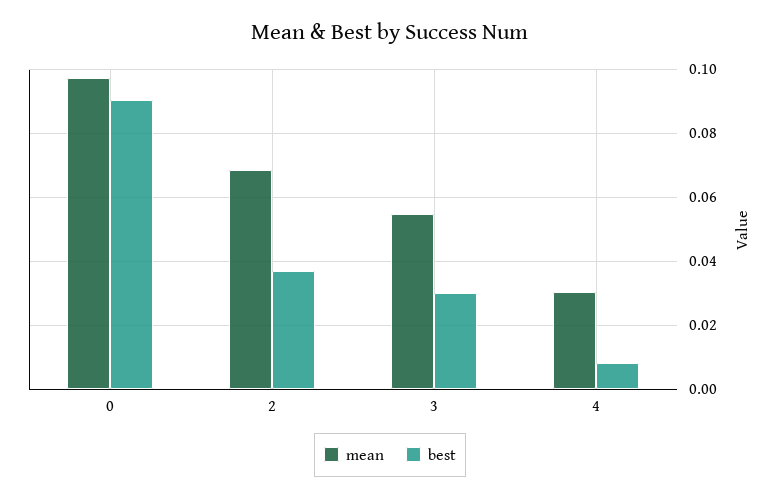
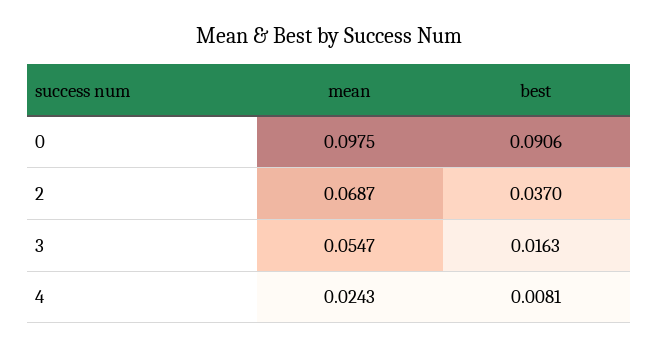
  {
    "mean": {
      "0": 0.0975,
      "2": 0.0687,
      "3": 0.0547,
-     "4": 0.03
+     "4": 0.0243
    },
    "best": {
      "0": 0.0906,
      "2": 0.037,
-     "3": 0.03,
+     "3": 0.0163,
      "4": 0.0081
    }
  }

